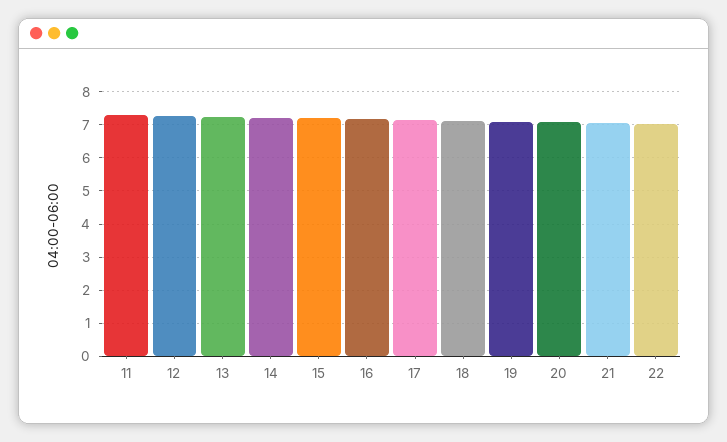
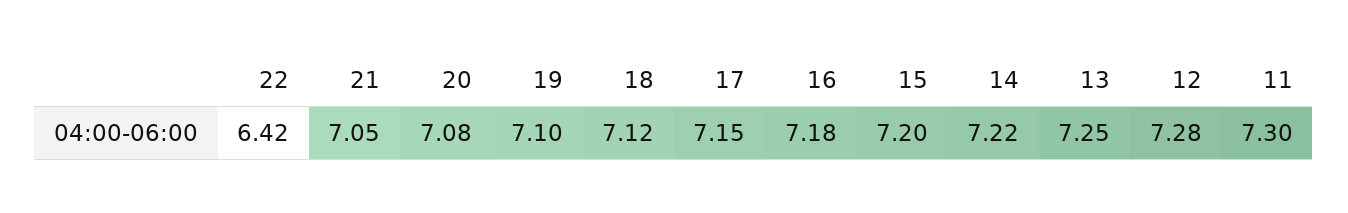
  {
    "11": 7.3,
    "12": 7.28,
    "13": 7.25,
    "14": 7.22,
    "15": 7.2,
    "16": 7.18,
    "17": 7.15,
    "18": 7.12,
    "19": 7.1,
    "20": 7.08,
    "21": 7.05,
-   "22": 7
+   "22": 6.42
  }

